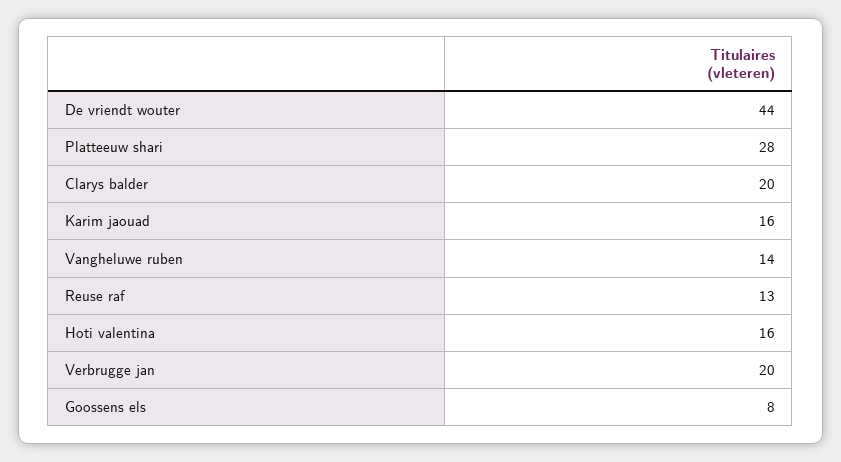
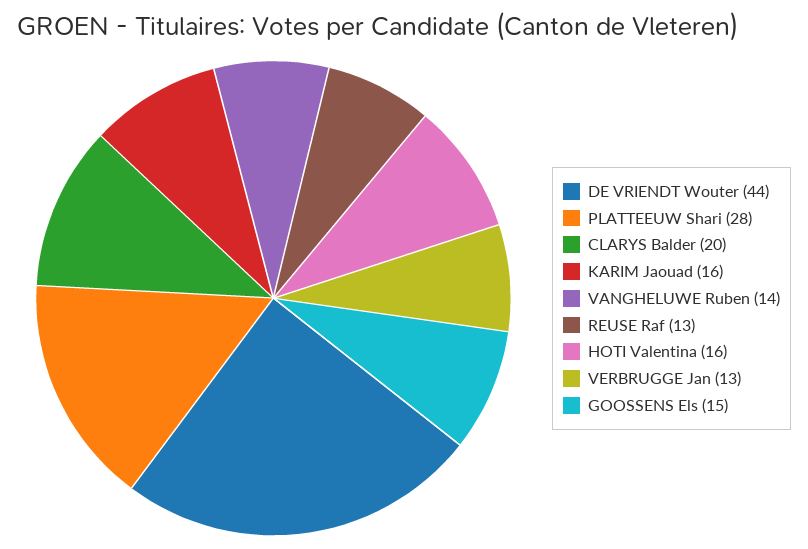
  {
    "De vriendt wouter": 44,
    "Platteeuw shari": 28,
    "Clarys balder": 20,
    "Karim jaouad": 16,
    "Vangheluwe ruben": 14,
    "Reuse raf": 13,
    "Hoti valentina": 16,
-   "Verbrugge jan": 20,
+   "Verbrugge jan": 13,
-   "Goossens els": 8
+   "Goossens els": 15
  }

